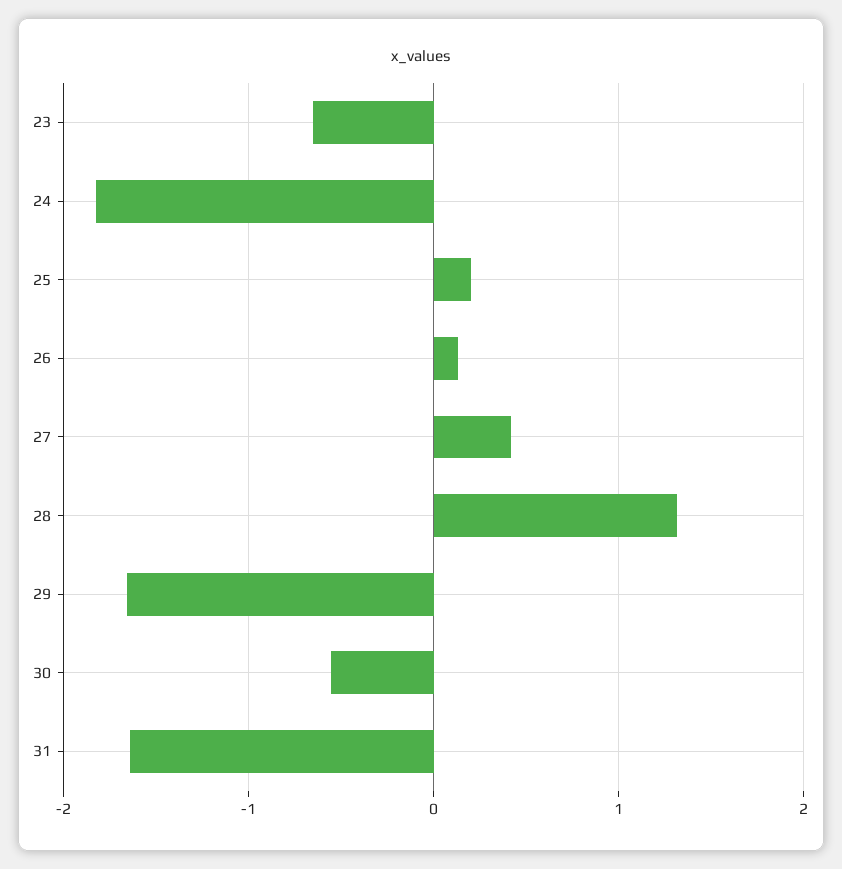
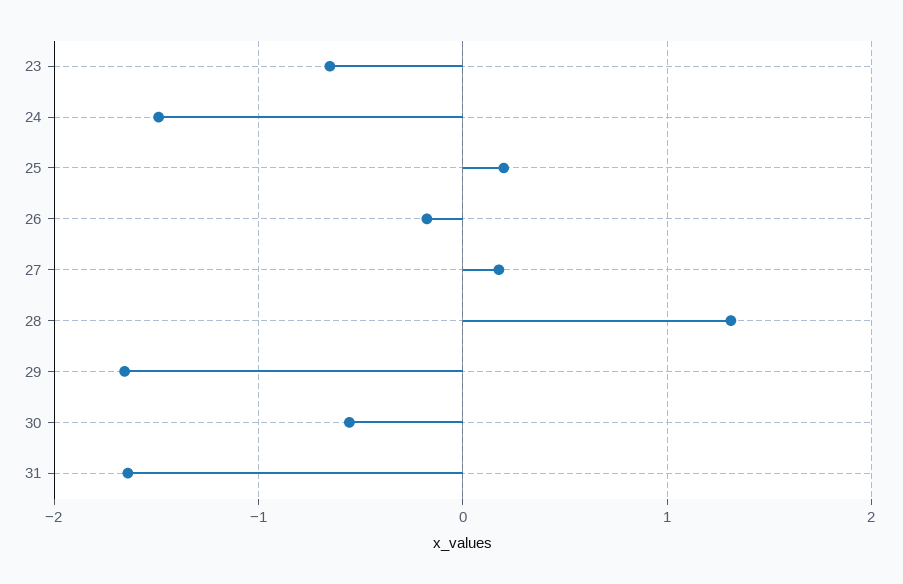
  {
    "23": -0.7,
-   "24": -1.8,
+   "24": -1.5,
    "25": 0.2,
-   "26": 0.1,
+   "26": -0.2,
-   "27": 0.4,
+   "27": 0.2,
    "28": 1.3,
    "29": -1.7,
    "30": -0.6,
    "31": -1.6
  }

